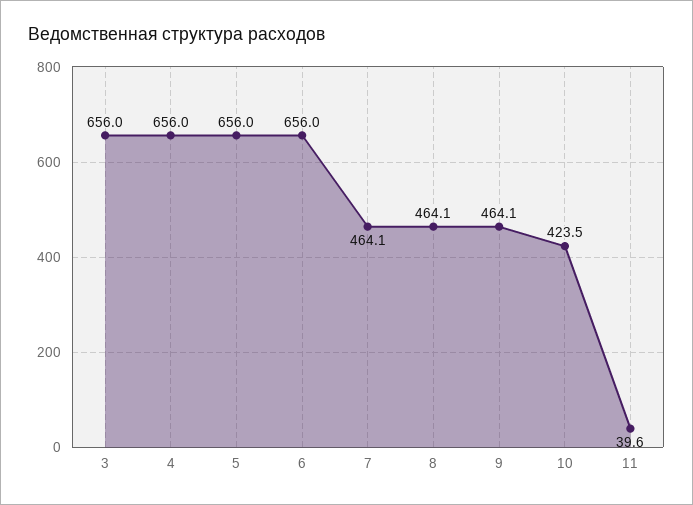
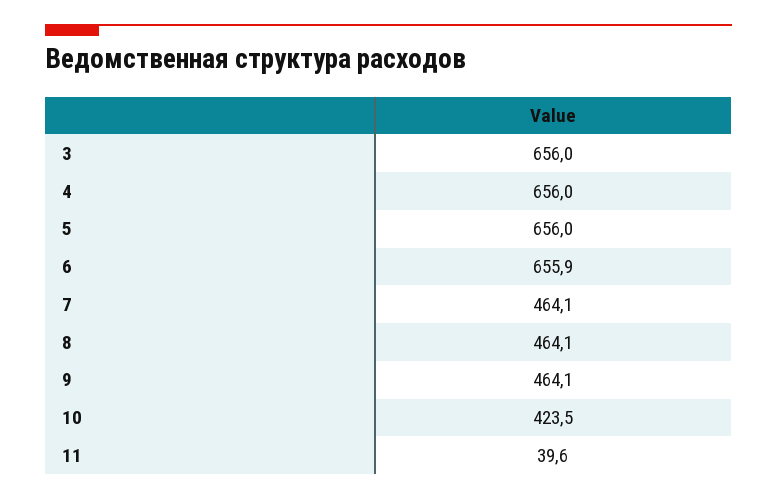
  {
    "3": 656,
    "4": 656,
    "5": 656,
-   "6": 656,
+   "6": 655.9,
    "7": 464.1,
    "8": 464.1,
    "9": 464.1,
    "10": 423.5,
    "11": 39.6
  }

